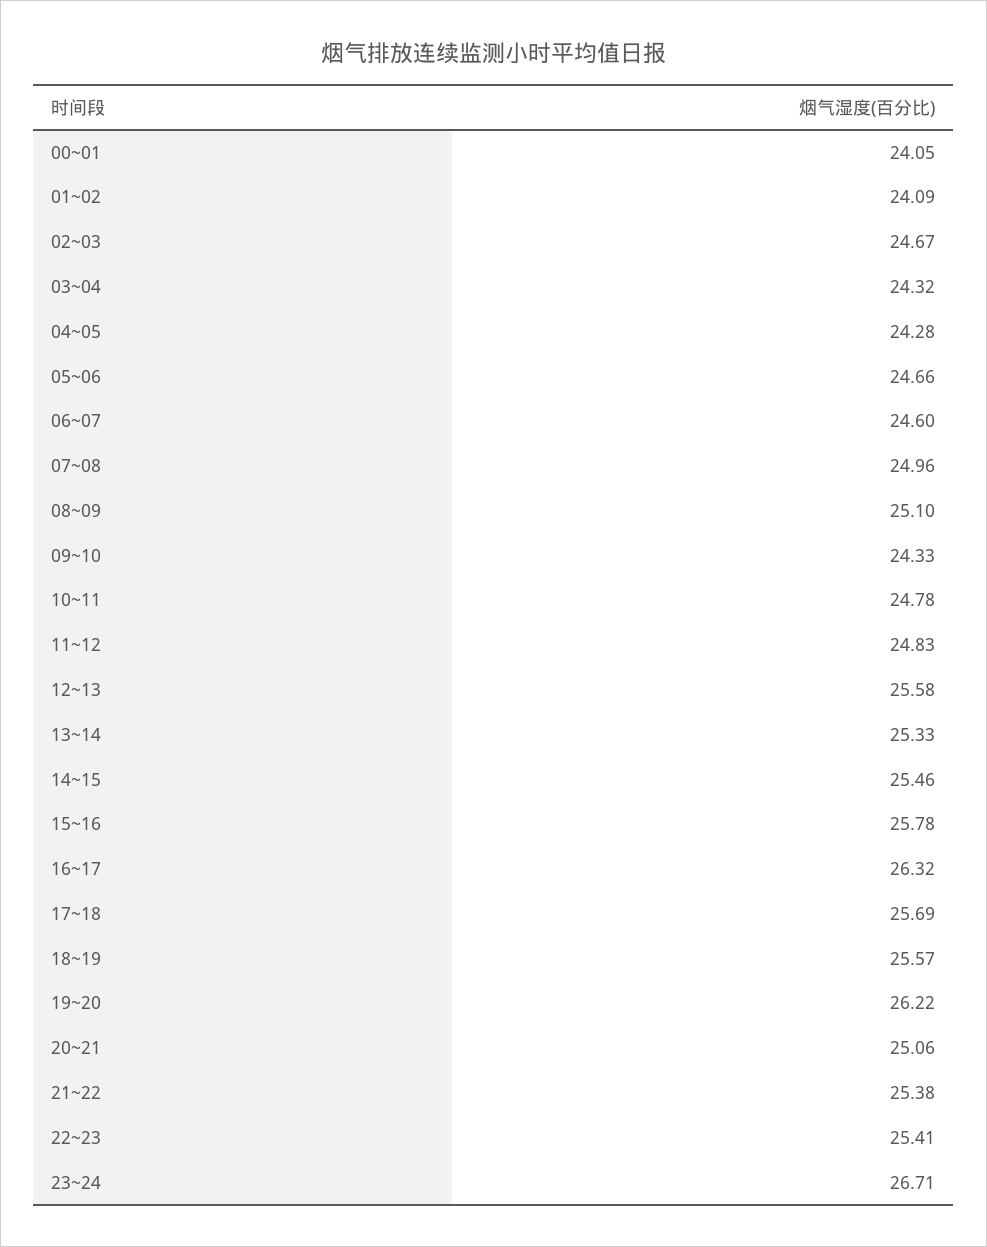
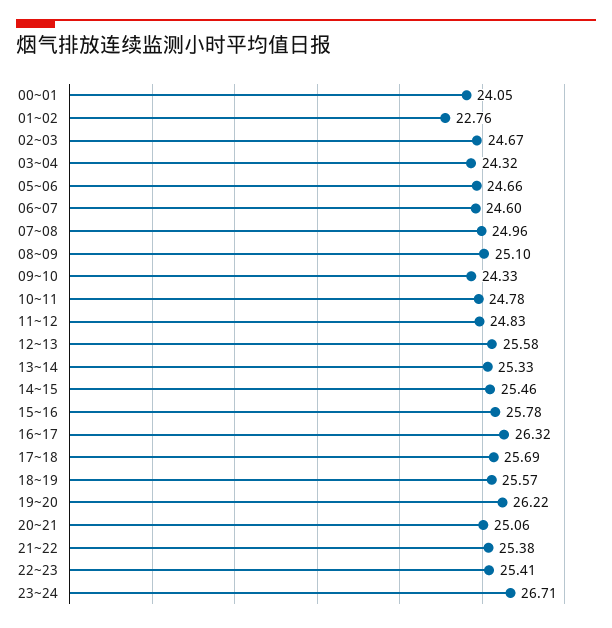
  {
    "00~01": 24.05,
-   "01~02": 24.09,
+   "01~02": 22.76,
    "02~03": 24.67,
    "03~04": 24.32,
-   "04~05": 24.28,
    "05~06": 24.66,
    "06~07": 24.6,
    "07~08": 24.96,
    "08~09": 25.1,
    "09~10": 24.33,
    "10~11": 24.78,
    "11~12": 24.83,
    "12~13": 25.58,
    "13~14": 25.33,
    "14~15": 25.46,
    "15~16": 25.78,
    "16~17": 26.32,
    "17~18": 25.69,
    "18~19": 25.57,
    "19~20": 26.22,
    "20~21": 25.06,
    "21~22": 25.38,
    "22~23": 25.41,
    "23~24": 26.71
  }

